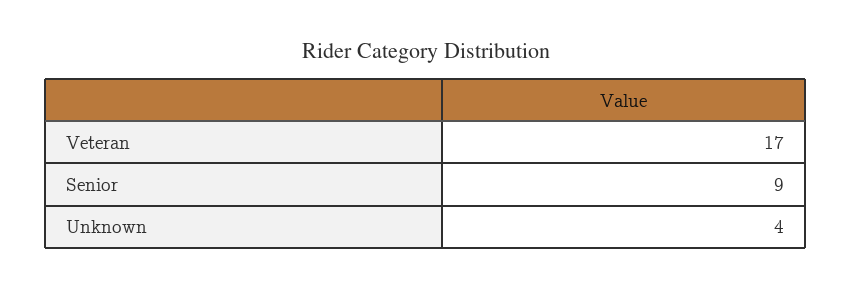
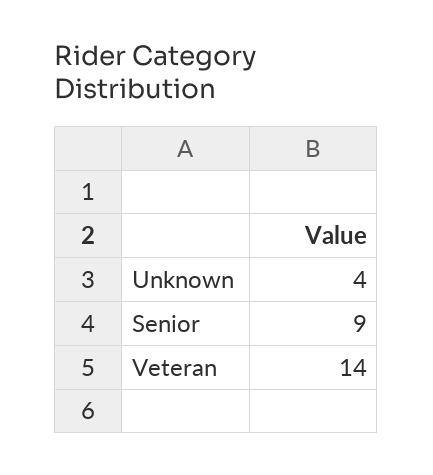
  {
-   "Veteran": 17,
+   "Veteran": 14,
    "Senior": 9,
    "Unknown": 4
  }

